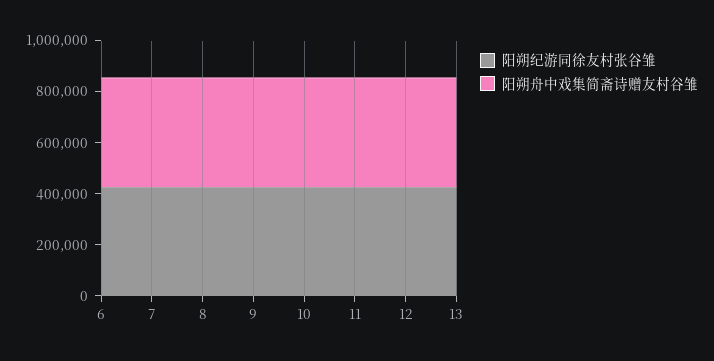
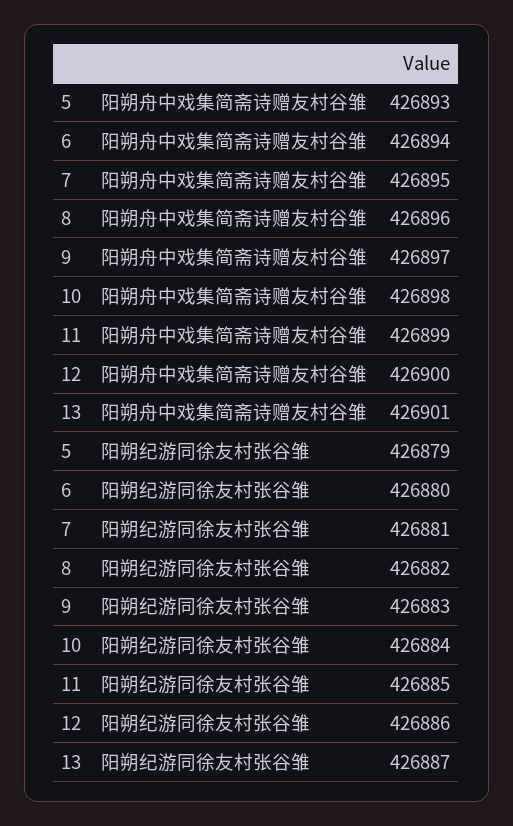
  {
    "阳朔纪游同徐友村张谷雏": {
      "6": 426880,
      "7": 426881,
      "8": 426882,
      "9": 426883,
      "10": 426884,
      "11": 426885,
      "12": 426886,
-     "13": 426887
+     "13": 426887,
+     "5": 426879
    },
    "阳朔舟中戏集简斋诗赠友村谷雏": {
      "6": 426894,
      "7": 426895,
      "8": 426896,
      "9": 426897,
      "10": 426898,
      "11": 426899,
      "12": 426900,
-     "13": 426901
+     "13": 426901,
+     "5": 426893
    }
  }

